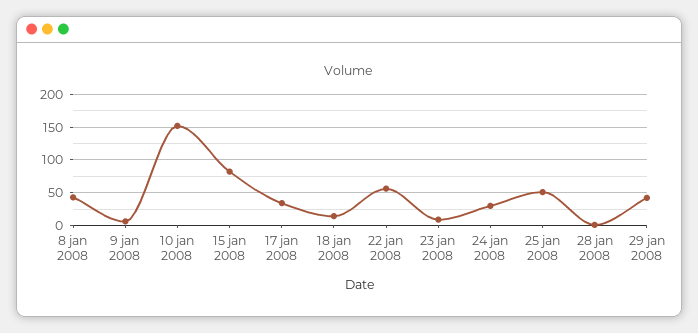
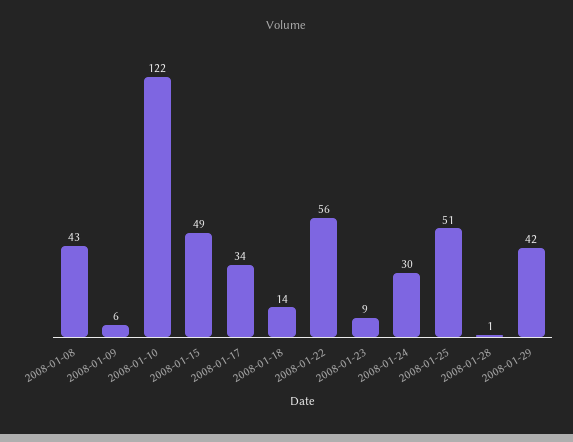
  {
    "8 jan 2008": 43,
    "9 jan 2008": 6,
-   "10 jan 2008": 150,
+   "10 jan 2008": 122,
-   "15 jan 2008": 80,
+   "15 jan 2008": 49,
    "17 jan 2008": 34,
    "18 jan 2008": 14,
    "22 jan 2008": 56,
    "23 jan 2008": 9,
    "24 jan 2008": 30,
    "25 jan 2008": 51,
    "28 jan 2008": 1,
    "29 jan 2008": 42
  }

